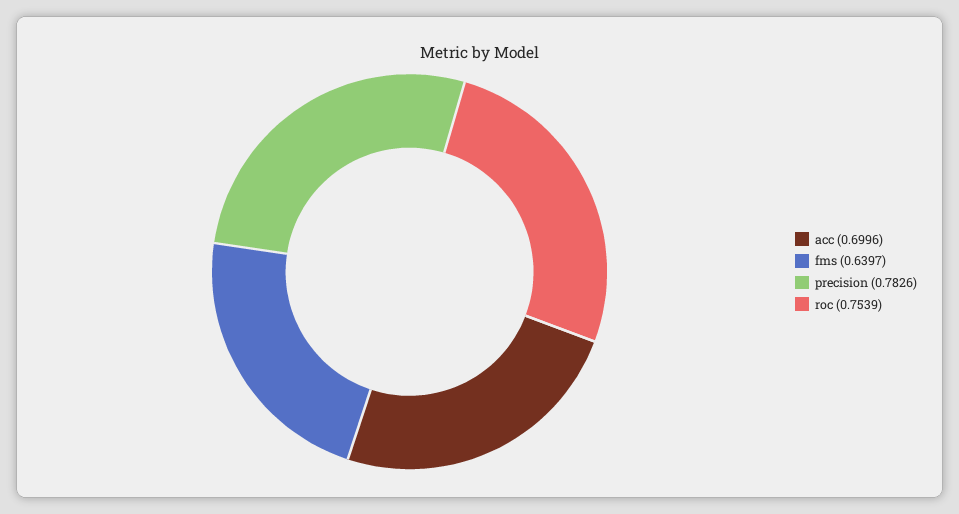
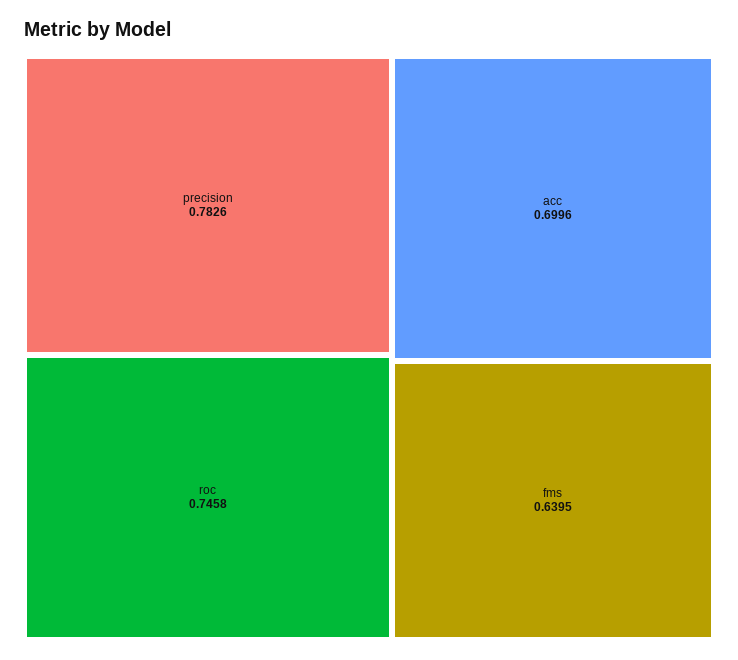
  {
    "acc": 0.6996,
-   "fms": 0.6397,
+   "fms": 0.6395,
    "precision": 0.7826,
-   "roc": 0.7539
+   "roc": 0.7458
  }

